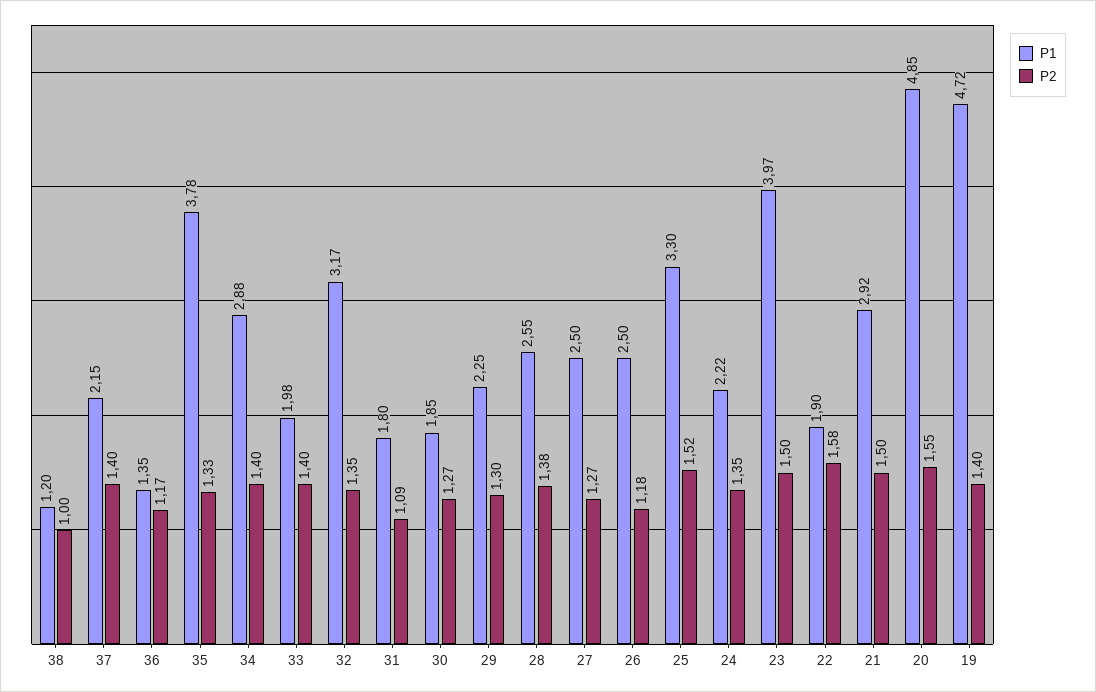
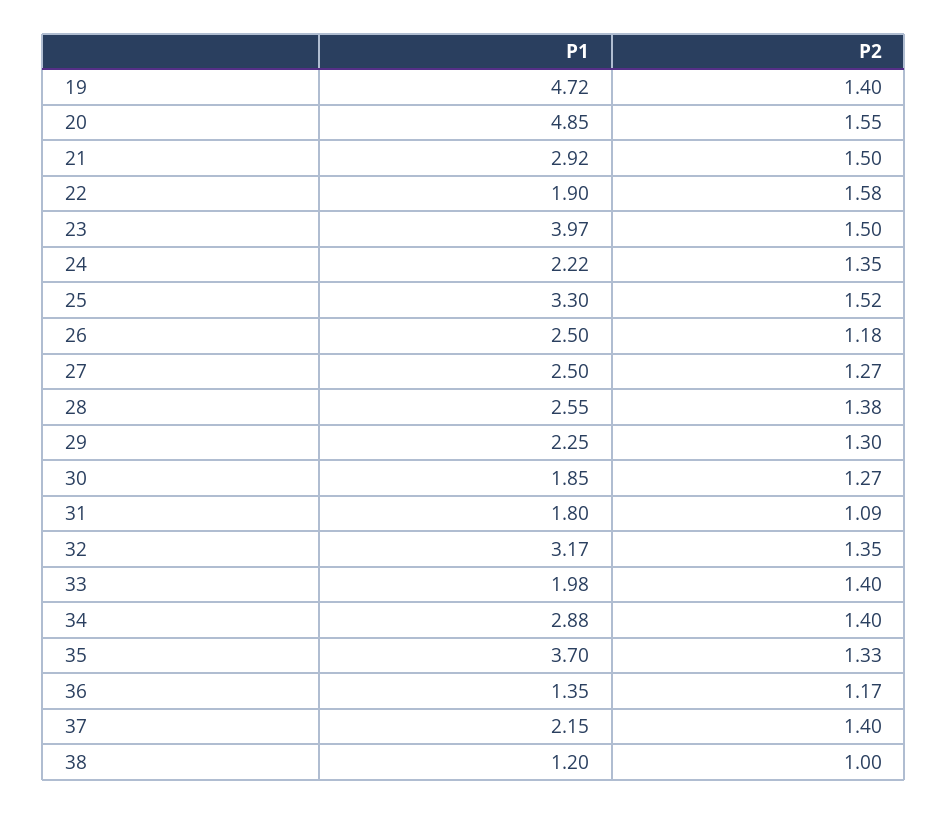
  {
    "P1": {
      "38": 1.2,
      "37": 2.15,
      "36": 1.35,
-     "35": 3.78,
+     "35": 3.7,
      "34": 2.88,
      "33": 1.98,
      "32": 3.17,
      "31": 1.8,
      "30": 1.85,
      "29": 2.25,
      "28": 2.55,
      "27": 2.5,
      "26": 2.5,
      "25": 3.3,
      "24": 2.22,
      "23": 3.97,
      "22": 1.9,
      "21": 2.92,
      "20": 4.85,
      "19": 4.72
    },
    "P2": {
      "38": 1,
      "37": 1.4,
      "36": 1.17,
      "35": 1.33,
      "34": 1.4,
      "33": 1.4,
      "32": 1.35,
      "31": 1.09,
      "30": 1.27,
      "29": 1.3,
      "28": 1.38,
      "27": 1.27,
      "26": 1.18,
      "25": 1.52,
      "24": 1.35,
      "23": 1.5,
      "22": 1.58,
      "21": 1.5,
      "20": 1.55,
      "19": 1.4
    }
  }

